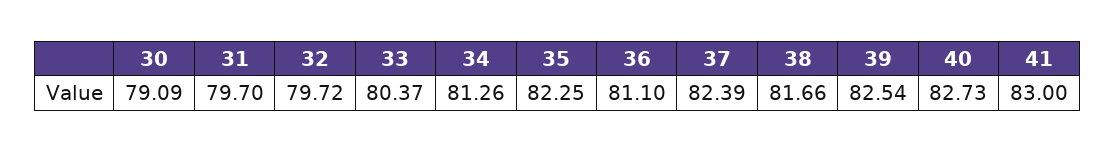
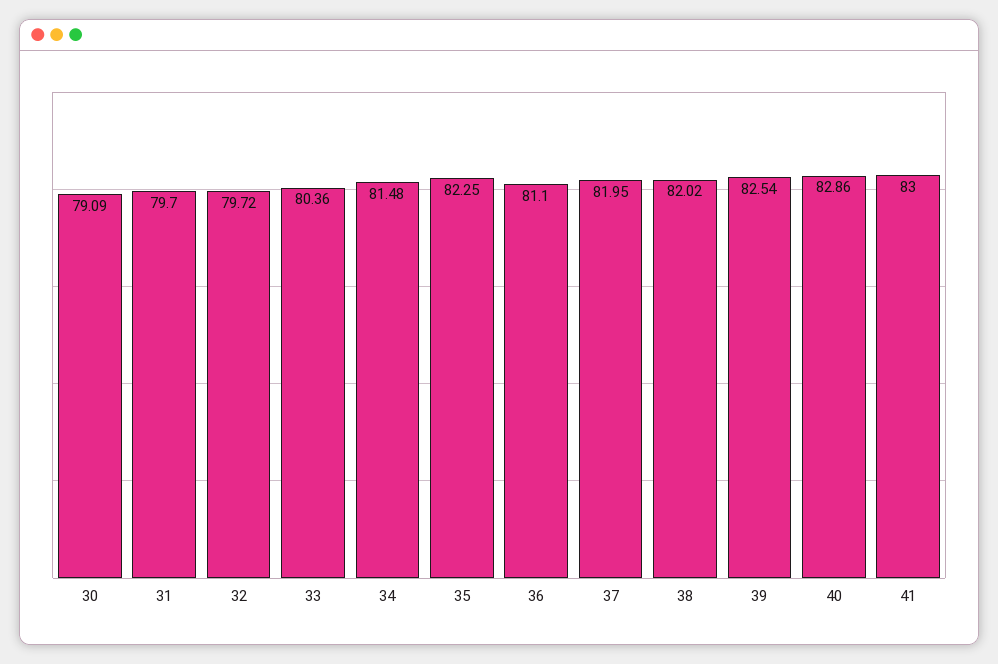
  {
    "30": 79.09,
    "31": 79.7,
    "32": 79.72,
-   "33": 80.37,
+   "33": 80.36,
-   "34": 81.26,
+   "34": 81.48,
    "35": 82.25,
    "36": 81.1,
-   "37": 82.39,
+   "37": 81.95,
-   "38": 81.66,
+   "38": 82.02,
    "39": 82.54,
-   "40": 82.73,
+   "40": 82.86,
    "41": 83
  }

